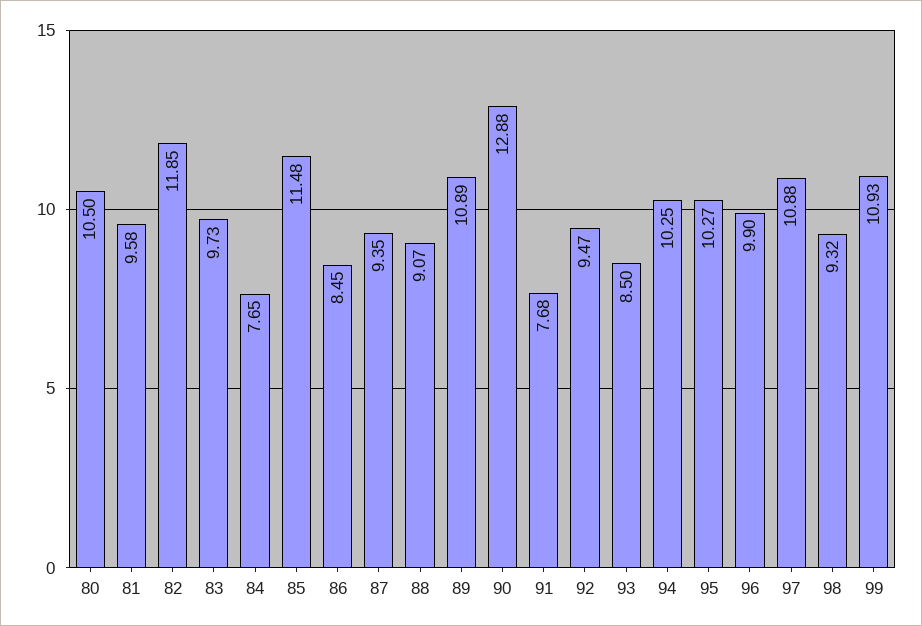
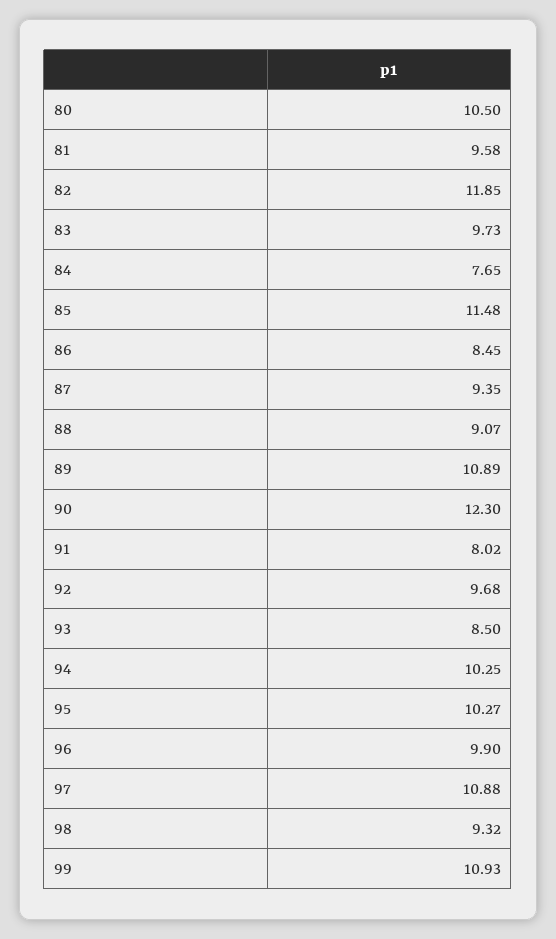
  {
    "80": 10.5,
    "81": 9.58,
    "82": 11.85,
    "83": 9.73,
    "84": 7.65,
    "85": 11.48,
    "86": 8.45,
    "87": 9.35,
    "88": 9.07,
    "89": 10.89,
-   "90": 12.88,
+   "90": 12.3,
-   "91": 7.68,
+   "91": 8.02,
-   "92": 9.47,
+   "92": 9.68,
    "93": 8.5,
    "94": 10.25,
    "95": 10.27,
    "96": 9.9,
    "97": 10.88,
    "98": 9.32,
    "99": 10.93
  }

